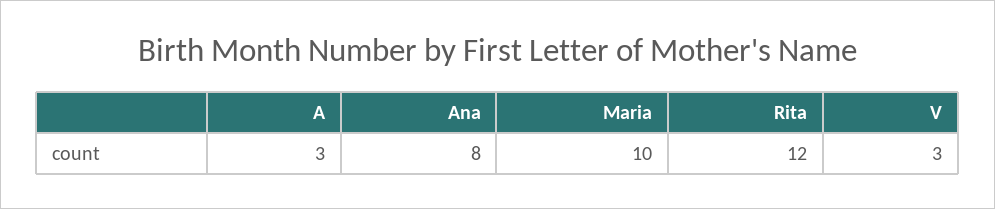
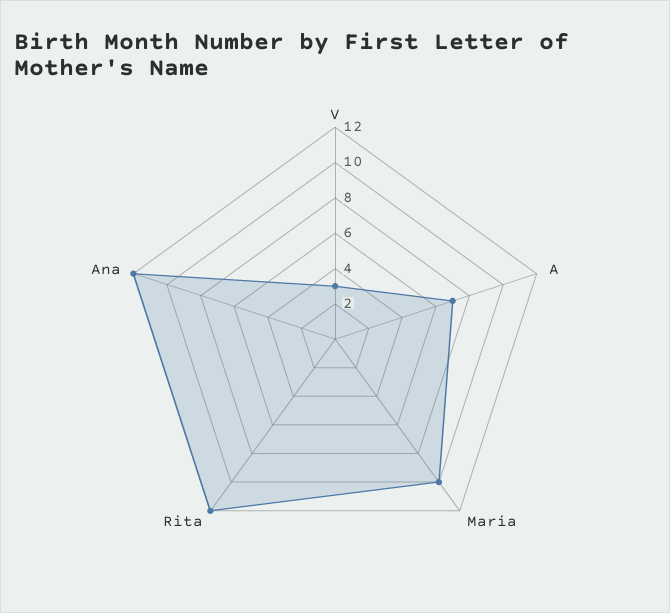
  {
-   "A": 3,
+   "A": 7,
-   "Ana": 8,
+   "Ana": 12,
    "Maria": 10,
    "Rita": 12,
    "V": 3
  }

